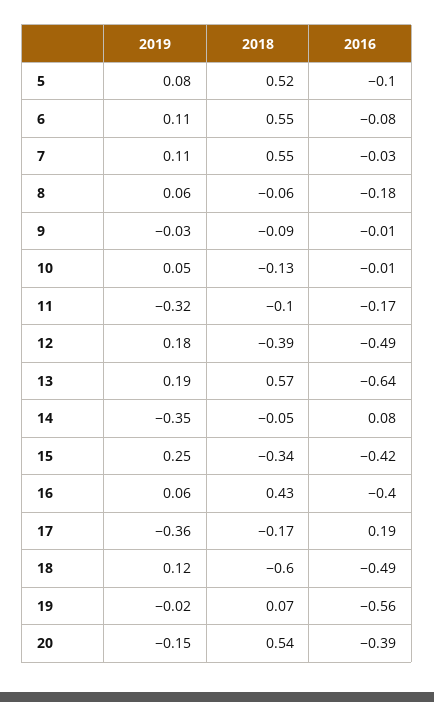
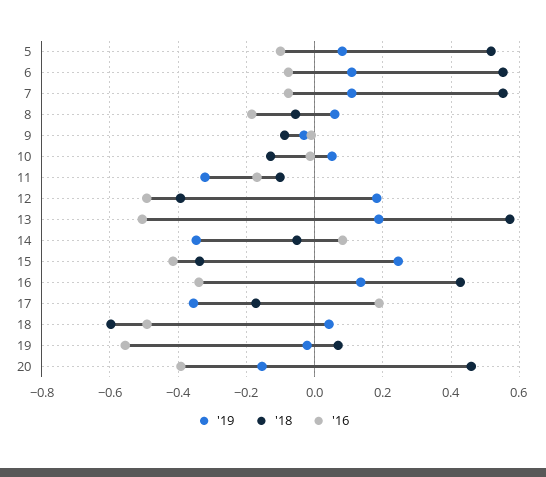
  {
    "2019": {
      "5": 0.08,
      "6": 0.11,
      "7": 0.11,
      "8": 0.06,
      "9": -0.03,
      "10": 0.05,
      "11": -0.32,
      "12": 0.18,
      "13": 0.19,
      "14": -0.35,
      "15": 0.25,
-     "16": 0.06,
+     "16": 0.14,
      "17": -0.36,
-     "18": 0.12,
+     "18": 0.04,
      "19": -0.02,
      "20": -0.15
    },
    "2018": {
      "5": 0.52,
      "6": 0.55,
      "7": 0.55,
      "8": -0.06,
      "9": -0.09,
      "10": -0.13,
      "11": -0.1,
      "12": -0.39,
      "13": 0.57,
      "14": -0.05,
      "15": -0.34,
      "16": 0.43,
      "17": -0.17,
      "18": -0.6,
      "19": 0.07,
-     "20": 0.54
+     "20": 0.46
    },
    "2016": {
      "5": -0.1,
      "6": -0.08,
-     "7": -0.03,
+     "7": -0.08,
      "8": -0.18,
      "9": -0.01,
      "10": -0.01,
      "11": -0.17,
      "12": -0.49,
-     "13": -0.64,
+     "13": -0.5,
      "14": 0.08,
      "15": -0.42,
-     "16": -0.4,
+     "16": -0.34,
      "17": 0.19,
      "18": -0.49,
      "19": -0.56,
      "20": -0.39
    }
  }

